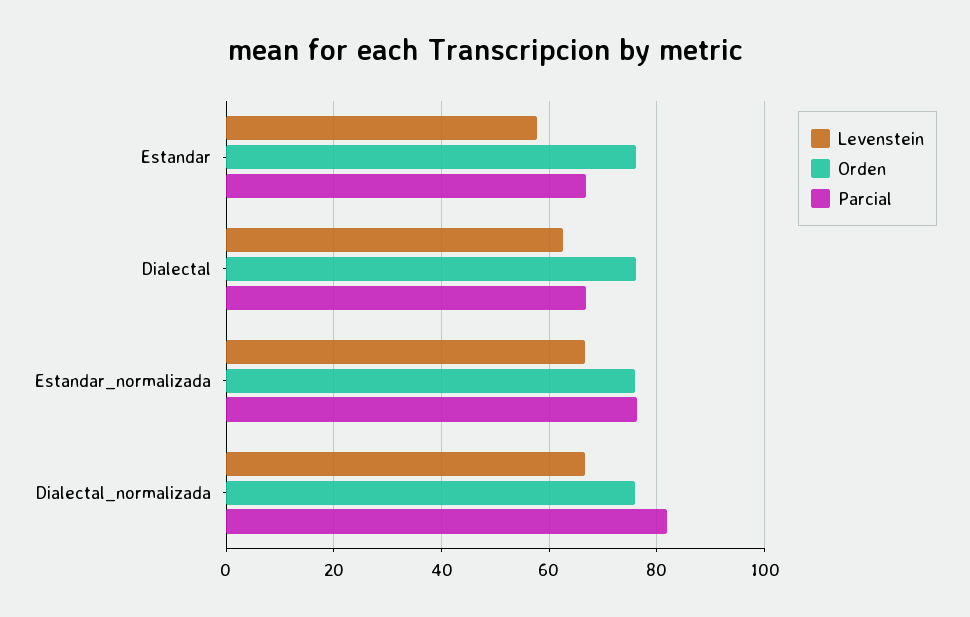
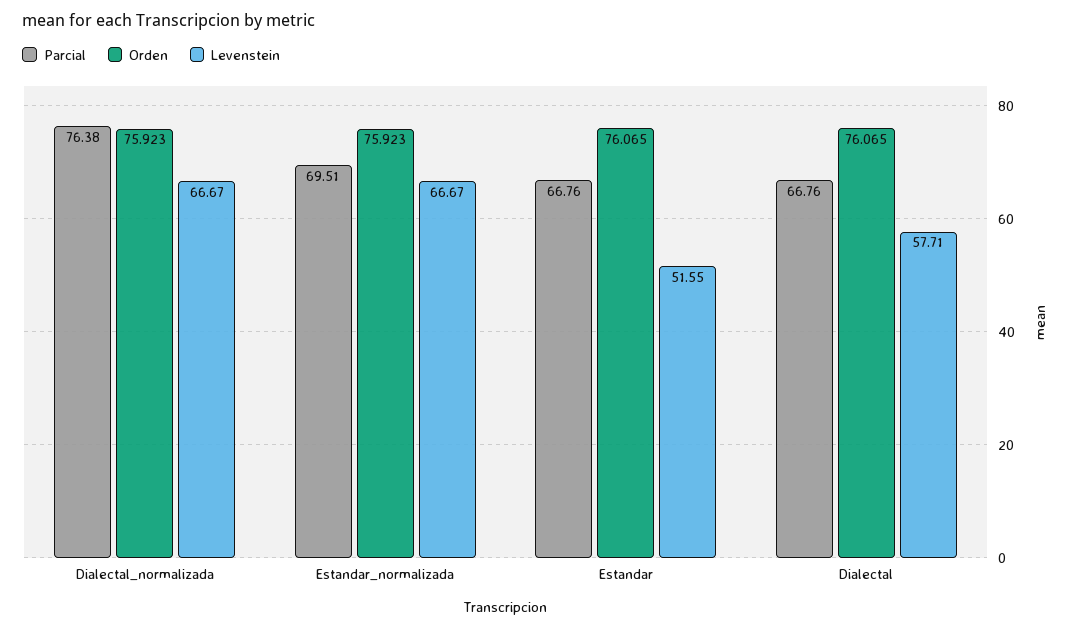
  {
    "Levenstein": {
-     "Estandar": 58,
+     "Estandar": 51.55,
-     "Dialectal": 62,
+     "Dialectal": 57.71,
      "Estandar_normalizada": 66.67,
      "Dialectal_normalizada": 66.67
    },
    "Orden": {
      "Estandar": 76.065,
      "Dialectal": 76.065,
      "Estandar_normalizada": 75.923,
      "Dialectal_normalizada": 75.923
    },
    "Parcial": {
      "Estandar": 66.76,
      "Dialectal": 66.76,
-     "Estandar_normalizada": 76,
+     "Estandar_normalizada": 69.51,
-     "Dialectal_normalizada": 82
+     "Dialectal_normalizada": 76.38
    }
  }

